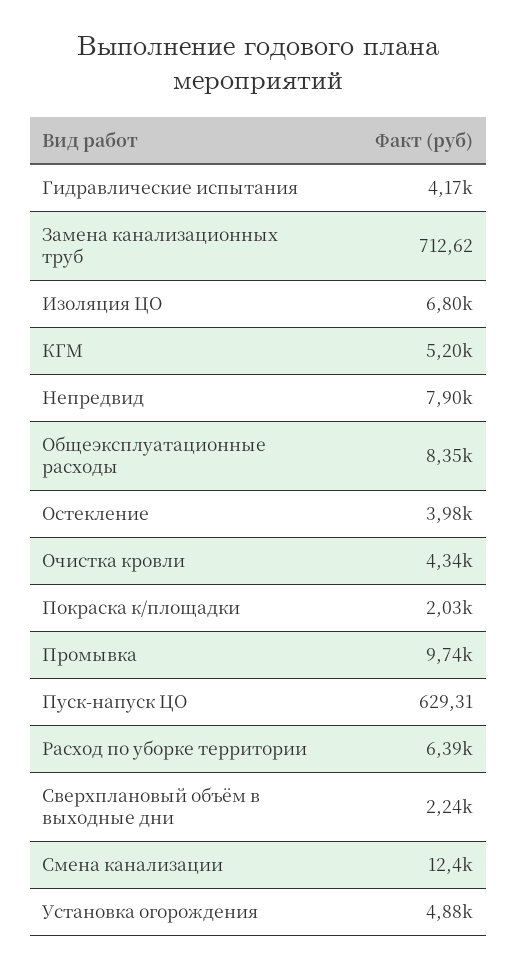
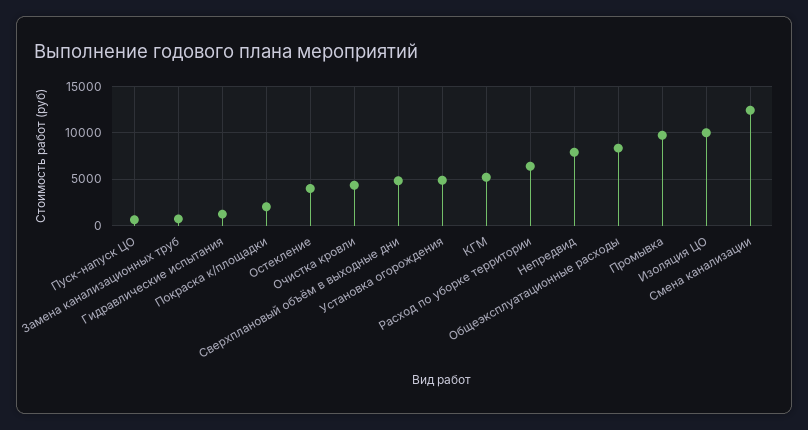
  {
-   "Гидравлические испытания": 4170,
+   "Гидравлические испытания": 1000,
    "Замена канализационных труб": 712.62,
-   "Изоляция ЦО": 6800,
+   "Изоляция ЦО": 10000,
    "КГМ": 5200,
    "Непредвид": 7900,
    "Общеэксплуатационные расходы": 8350,
    "Остекление": 3980,
    "Очистка кровли": 4340,
    "Покраска к/площадки": 2030,
    "Промывка": 9740,
    "Пуск-напуск ЦО": 629.31,
    "Расход по уборке территории": 6390,
-   "Сверхплановый объём в выходные дни": 2240,
+   "Сверхплановый объём в выходные дни": 5000,
    "Смена канализации": 12400,
    "Установка огорождения": 4880
  }

